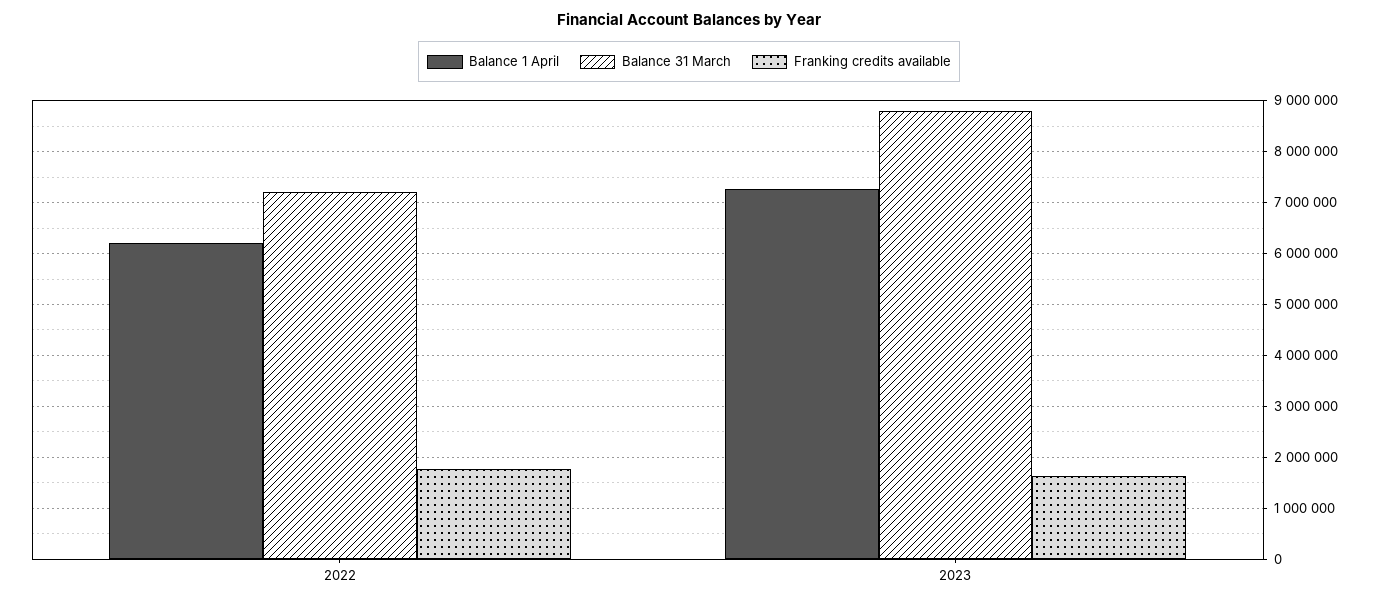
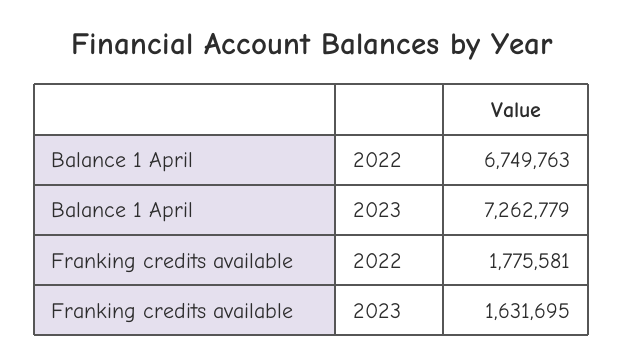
  {
    "Balance 1 April": {
-     "2022": 6200000,
+     "2022": 6749763,
      "2023": 7262779
    },
-   "Balance 31 March": {
-     "2022": 7200000,
-     "2023": 8800000
-   },
    "Franking credits available": {
      "2022": 1775581,
      "2023": 1631695
    }
  }

